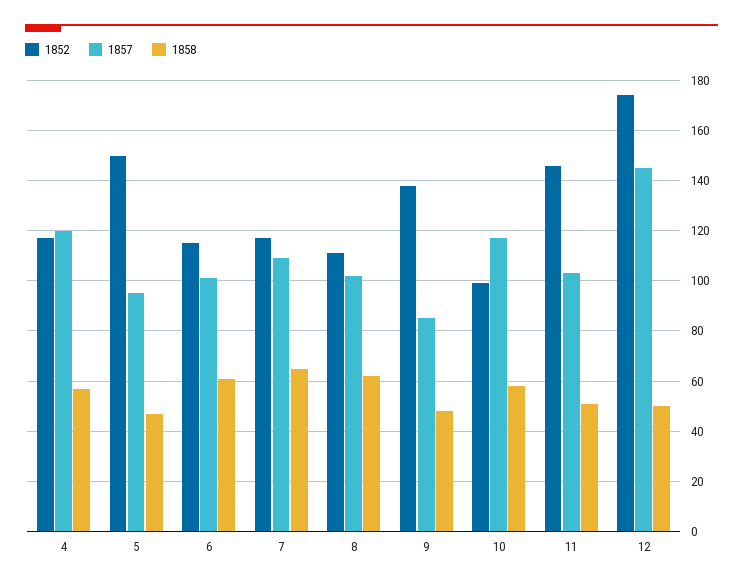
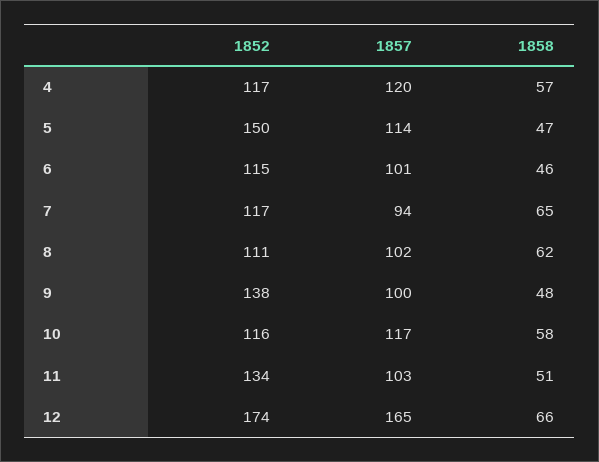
  {
    "1852": {
      "4": 117,
      "5": 150,
      "6": 115,
      "7": 117,
      "8": 111,
      "9": 138,
-     "10": 100,
+     "10": 116,
-     "11": 145,
+     "11": 134,
      "12": 174
    },
    "1857": {
      "4": 120,
-     "5": 95,
+     "5": 114,
      "6": 101,
-     "7": 110,
+     "7": 94,
      "8": 102,
-     "9": 85,
+     "9": 100,
      "10": 117,
      "11": 103,
-     "12": 145
+     "12": 165
    },
    "1858": {
      "4": 57,
      "5": 47,
-     "6": 60,
+     "6": 46,
      "7": 65,
      "8": 62,
      "9": 48,
      "10": 58,
      "11": 51,
-     "12": 50
+     "12": 66
    }
  }

